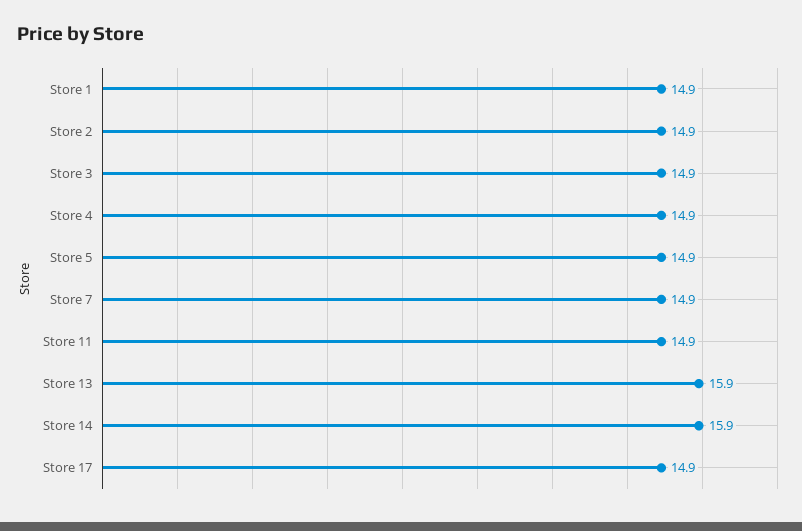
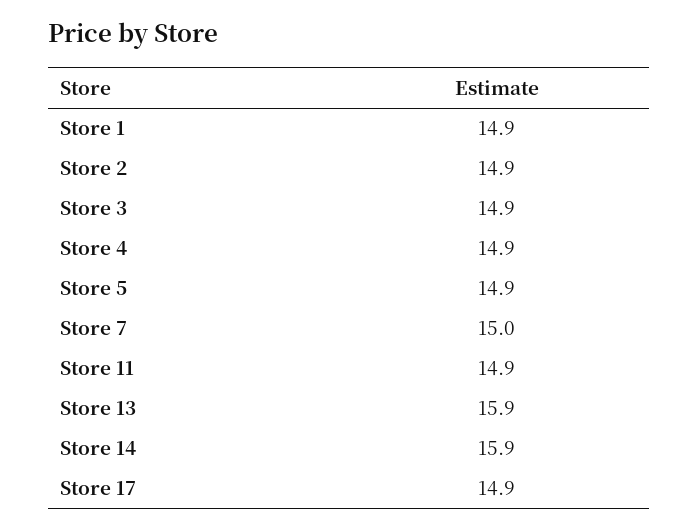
  {
    "Store 1": 14.9,
    "Store 2": 14.9,
    "Store 3": 14.9,
    "Store 4": 14.9,
    "Store 5": 14.9,
-   "Store 7": 14.9,
+   "Store 7": 15,
    "Store 11": 14.9,
    "Store 13": 15.9,
    "Store 14": 15.9,
    "Store 17": 14.9
  }

